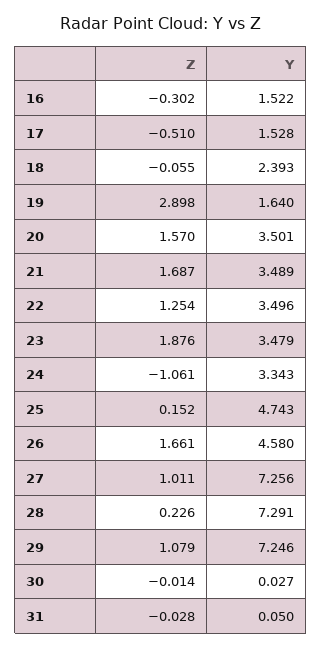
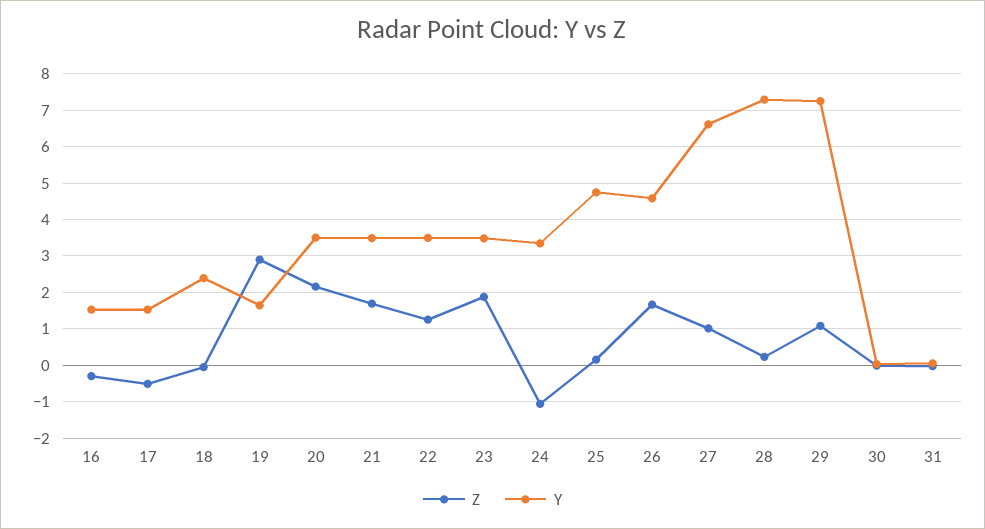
  {
    "Z": {
      "16": -0.302,
      "17": -0.51,
      "18": -0.055,
      "19": 2.898,
-     "20": 1.57,
+     "20": 2.2,
      "21": 1.687,
      "22": 1.254,
      "23": 1.876,
      "24": -1.061,
      "25": 0.152,
      "26": 1.661,
      "27": 1.011,
      "28": 0.226,
      "29": 1.079,
      "30": -0.014,
      "31": -0.028
    },
    "Y": {
      "16": 1.522,
      "17": 1.528,
      "18": 2.393,
      "19": 1.64,
      "20": 3.501,
      "21": 3.489,
      "22": 3.496,
      "23": 3.479,
      "24": 3.343,
      "25": 4.743,
      "26": 4.58,
-     "27": 7.256,
+     "27": 6.6,
      "28": 7.291,
      "29": 7.246,
      "30": 0.027,
      "31": 0.05
    }
  }

